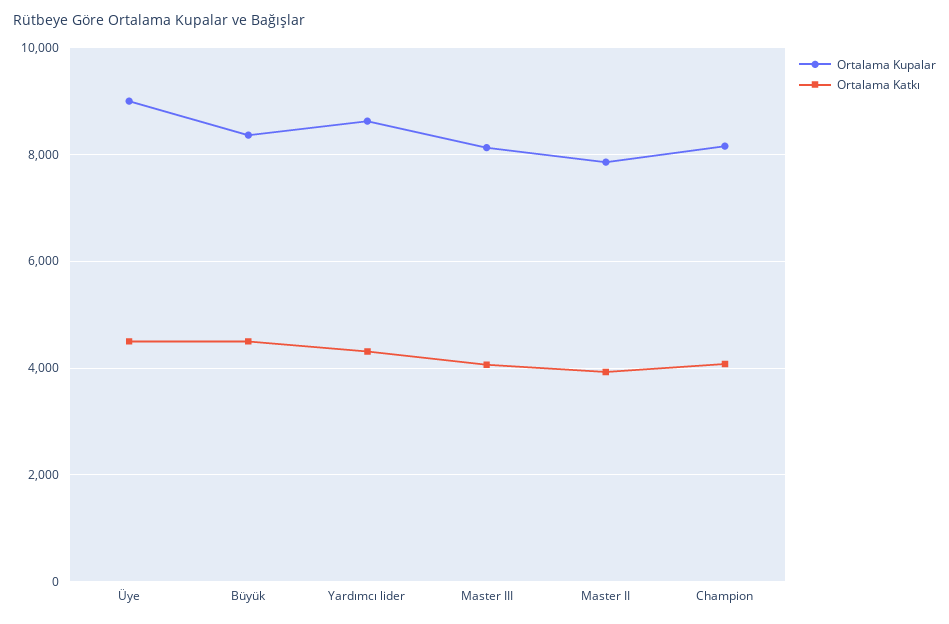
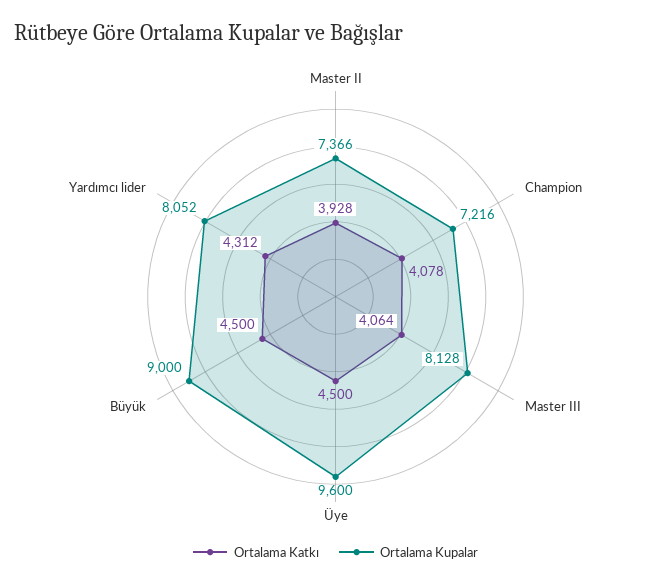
  {
    "Ortalama Kupalar": {
-     "Üye": 9000,
+     "Üye": 9600,
-     "Büyük": 8400,
+     "Büyük": 9000,
-     "Yardımcı lider": 8600,
+     "Yardımcı lider": 8052,
      "Master III": 8128,
-     "Master II": 7800,
+     "Master II": 7366,
-     "Champion": 8200
+     "Champion": 7216
    },
    "Ortalama Katkı": {
      "Üye": 4500,
      "Büyük": 4500,
      "Yardımcı lider": 4312,
      "Master III": 4064,
      "Master II": 3928,
      "Champion": 4078
    }
  }

